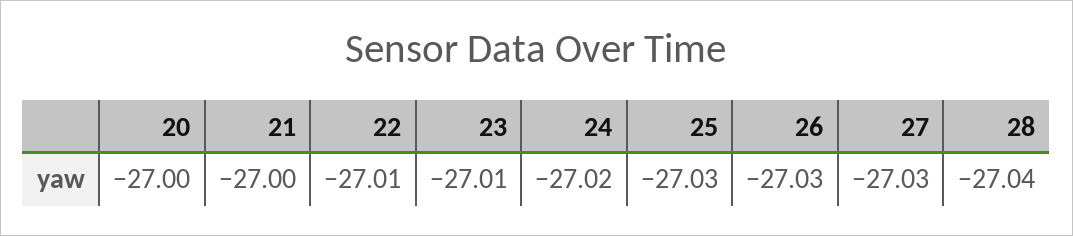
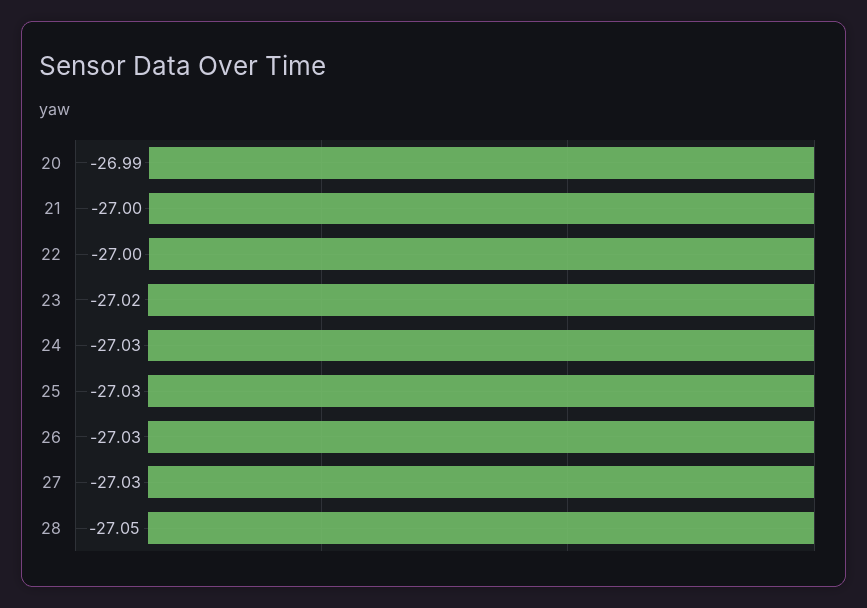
  {
-   "20": -27,
+   "20": -26.99,
    "21": -27,
-   "22": -27.01,
+   "22": -27,
-   "23": -27.01,
+   "23": -27.02,
-   "24": -27.02,
+   "24": -27.03,
    "25": -27.03,
    "26": -27.03,
    "27": -27.03,
-   "28": -27.04
+   "28": -27.05
  }

